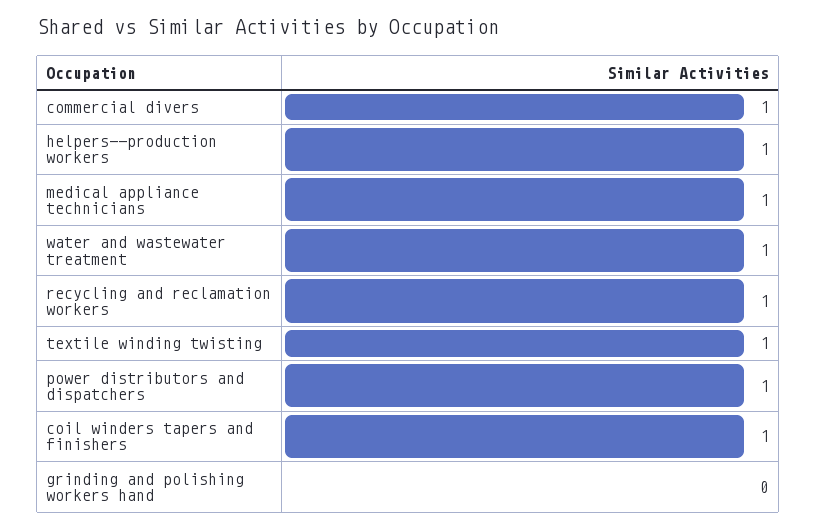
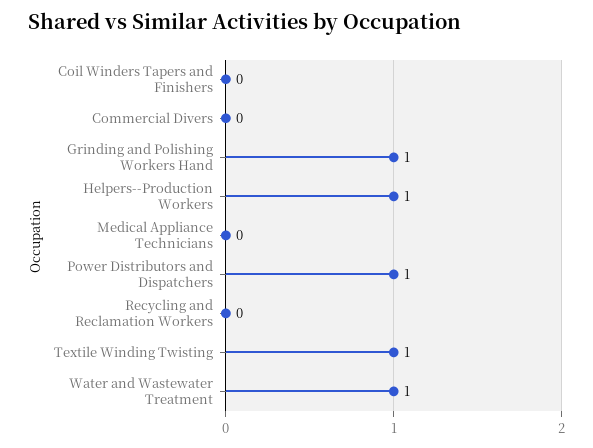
  {
-   "commercial divers": 1,
+   "commercial divers": 0,
    "helpers--production workers": 1,
-   "medical appliance technicians": 1,
+   "medical appliance technicians": 0,
    "water and wastewater treatment": 1,
-   "recycling and reclamation workers": 1,
+   "recycling and reclamation workers": 0,
    "textile winding twisting": 1,
    "power distributors and dispatchers": 1,
-   "coil winders tapers and finishers": 1,
+   "coil winders tapers and finishers": 0,
-   "grinding and polishing workers hand": 0
+   "grinding and polishing workers hand": 1
  }

